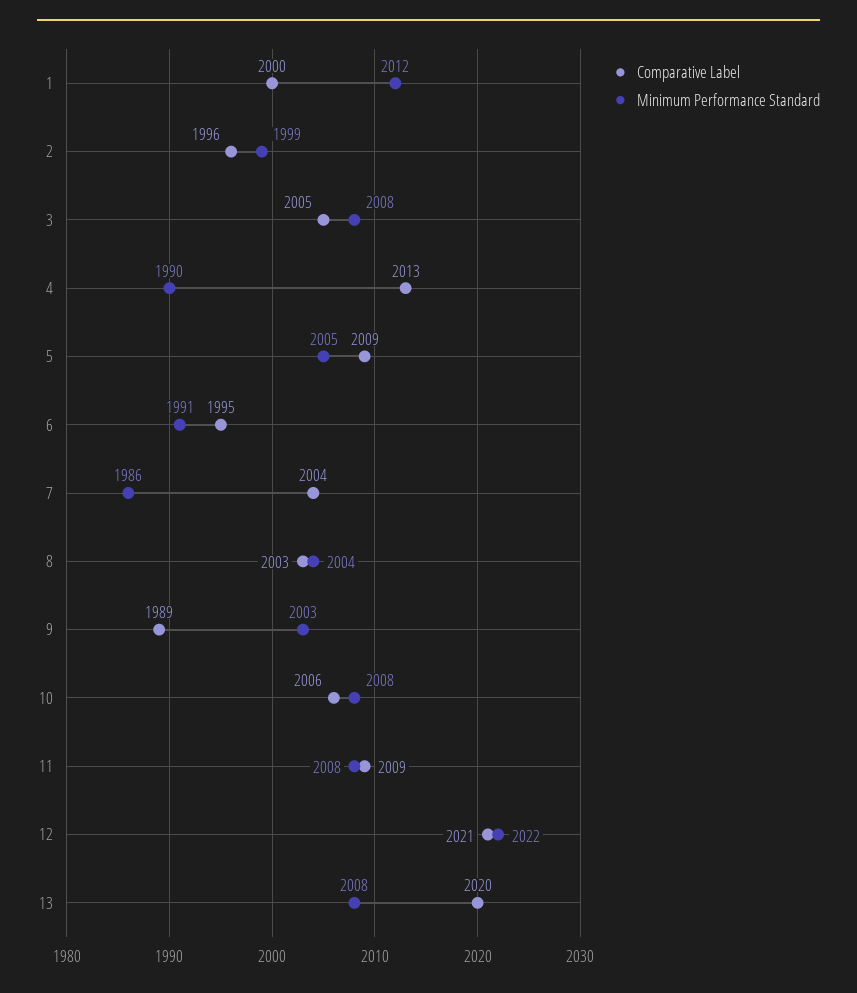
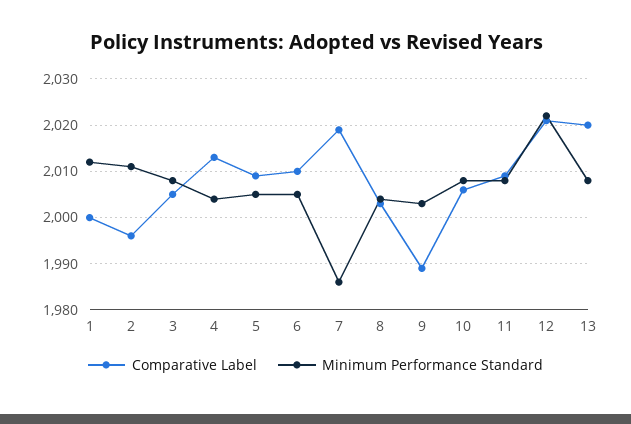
  {
    "Comparative Label": {
      "1": 2000,
      "2": 1996,
      "3": 2005,
      "4": 2013,
      "5": 2009,
-     "6": 1995,
+     "6": 2010,
-     "7": 2004,
+     "7": 2020,
      "8": 2003,
      "9": 1989,
      "10": 2006,
      "11": 2009,
      "12": 2021,
      "13": 2020
    },
    "Minimum Performance Standard": {
      "1": 2012,
-     "2": 1999,
+     "2": 2010,
      "3": 2008,
-     "4": 1990,
+     "4": 2005,
      "5": 2005,
-     "6": 1991,
+     "6": 2005,
      "7": 1986,
      "8": 2004,
      "9": 2003,
      "10": 2008,
      "11": 2008,
      "12": 2022,
      "13": 2008
    }
  }

